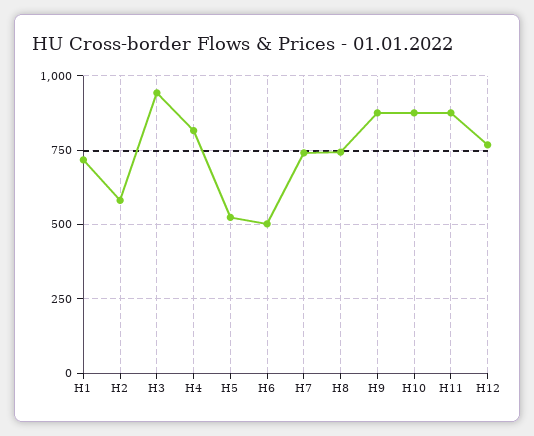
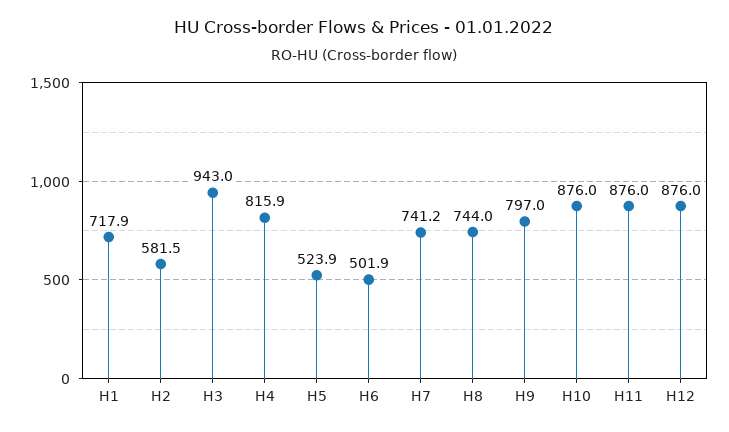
  {
    "H1": 717.9,
    "H2": 581.5,
    "H3": 943,
    "H4": 815.9,
    "H5": 523.9,
    "H6": 501.9,
    "H7": 741.2,
    "H8": 744,
-   "H9": 875,
+   "H9": 797,
    "H10": 876,
    "H11": 876,
-   "H12": 775
+   "H12": 876
  }

